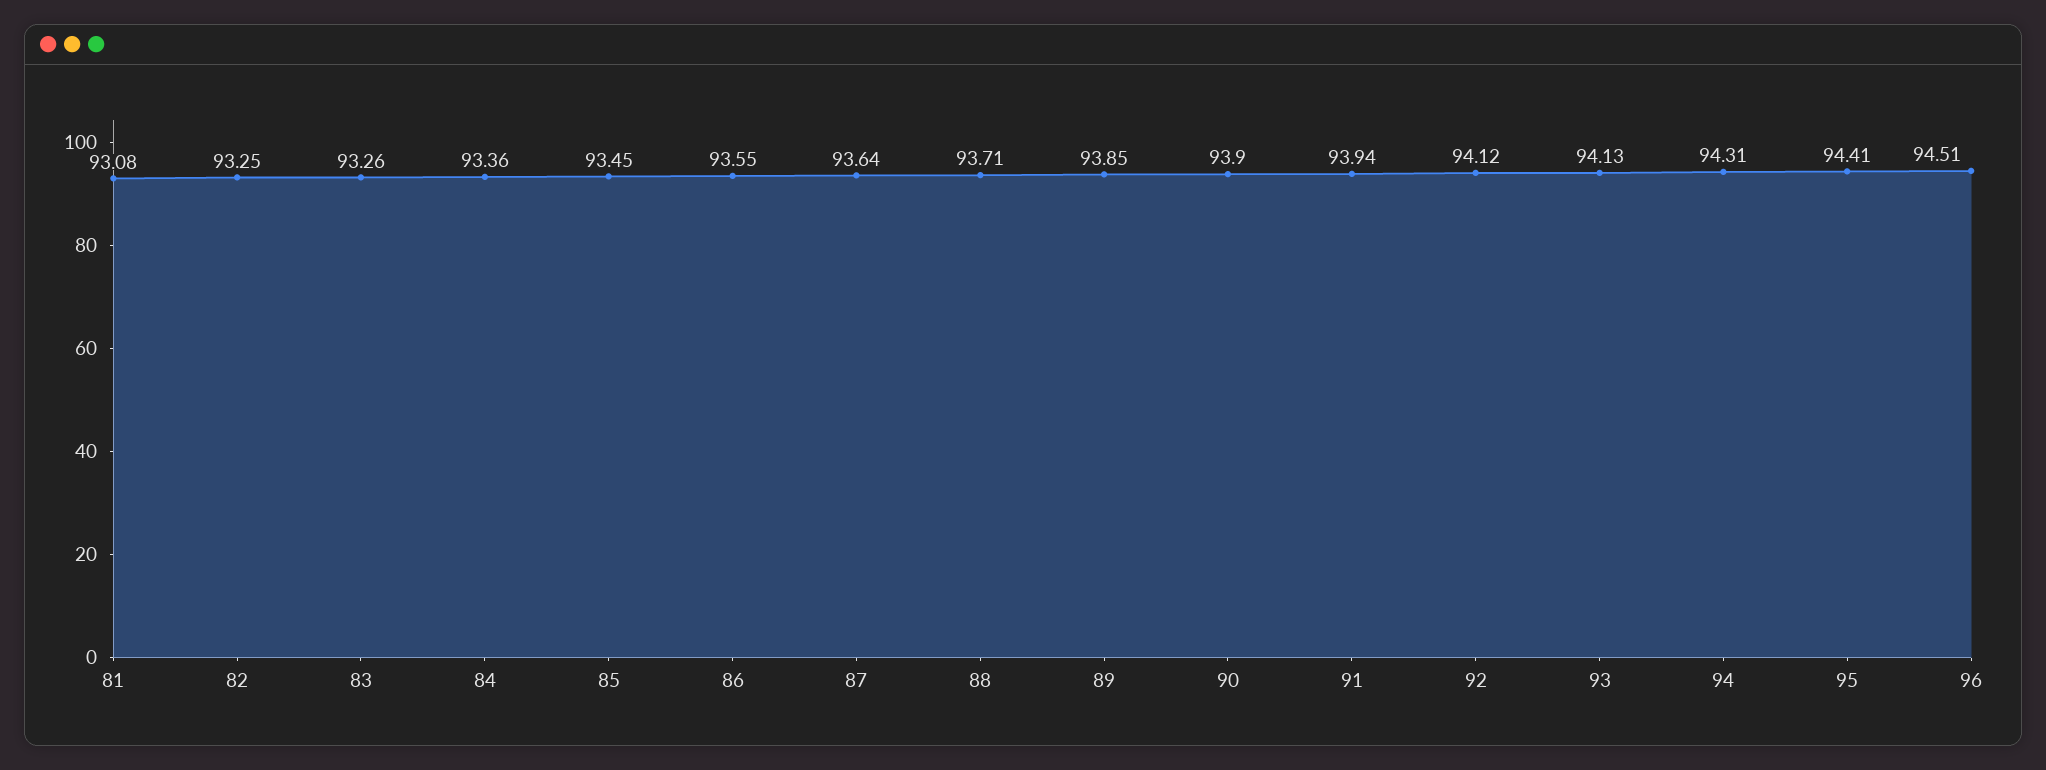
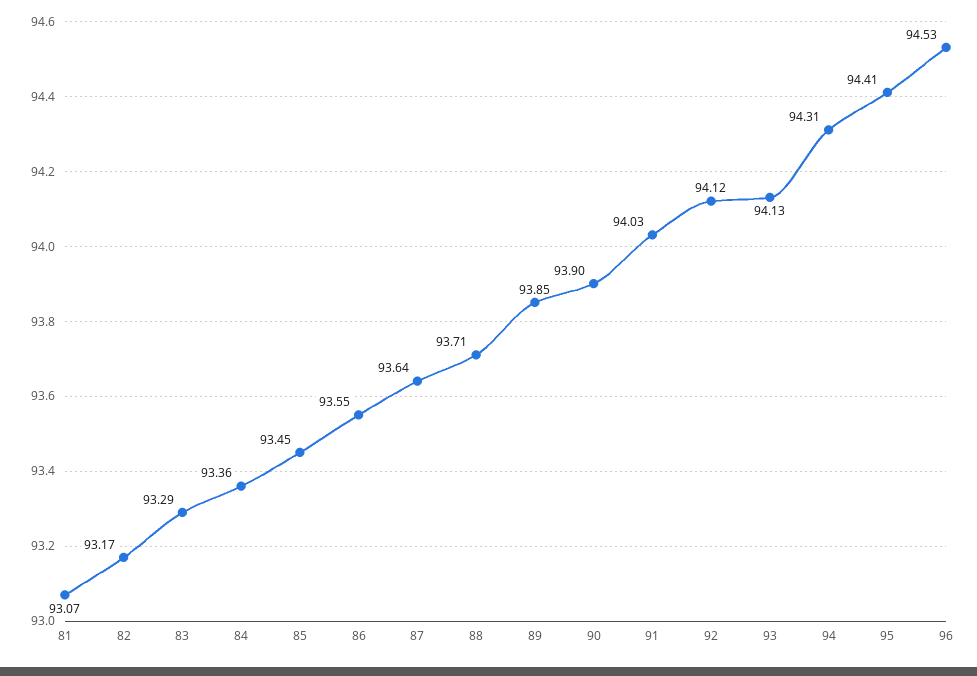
  {
-   "81": 93.08,
+   "81": 93.07,
-   "82": 93.25,
+   "82": 93.17,
-   "83": 93.26,
+   "83": 93.29,
    "84": 93.36,
    "85": 93.45,
    "86": 93.55,
    "87": 93.64,
    "88": 93.71,
    "89": 93.85,
    "90": 93.9,
-   "91": 93.94,
+   "91": 94.03,
    "92": 94.12,
    "93": 94.13,
    "94": 94.31,
    "95": 94.41,
-   "96": 94.51
+   "96": 94.53
  }

